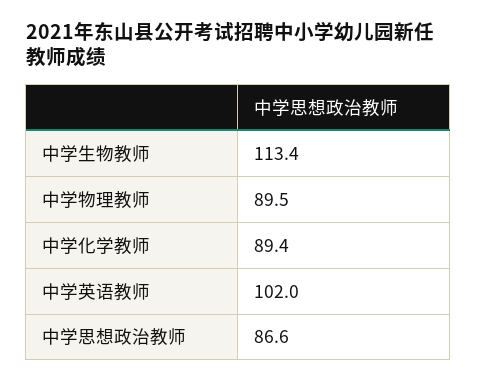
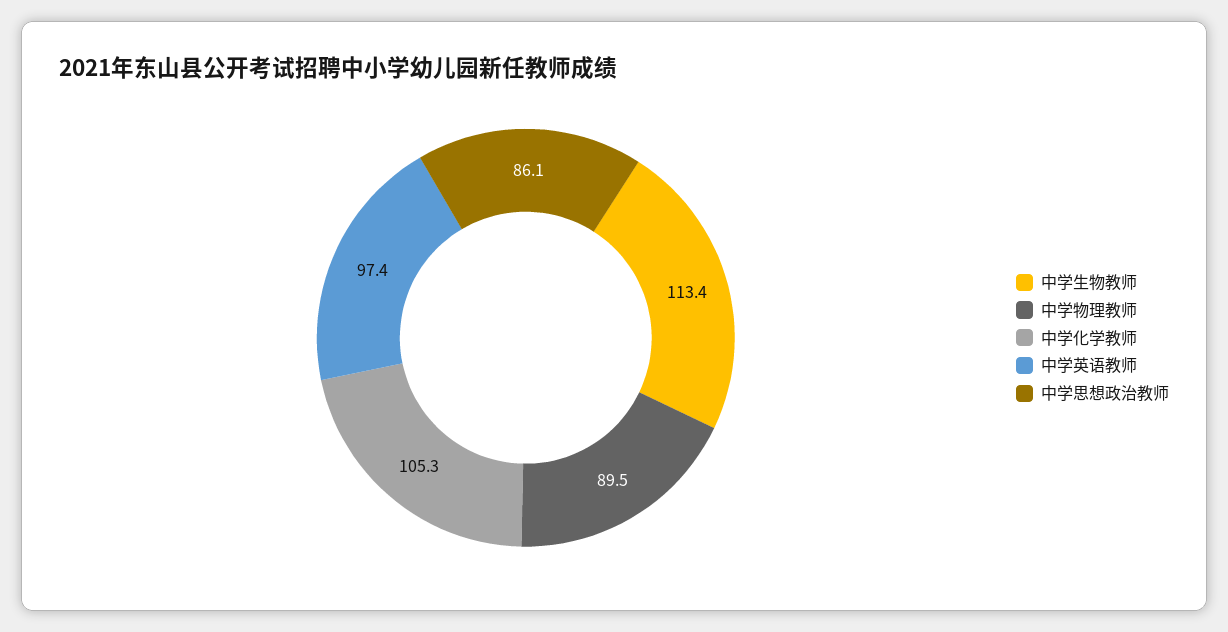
  {
    "中学生物教师": 113.4,
    "中学物理教师": 89.5,
-   "中学化学教师": 89.4,
+   "中学化学教师": 105.3,
-   "中学英语教师": 102,
+   "中学英语教师": 97.4,
-   "中学思想政治教师": 86.6
+   "中学思想政治教师": 86.1
  }

